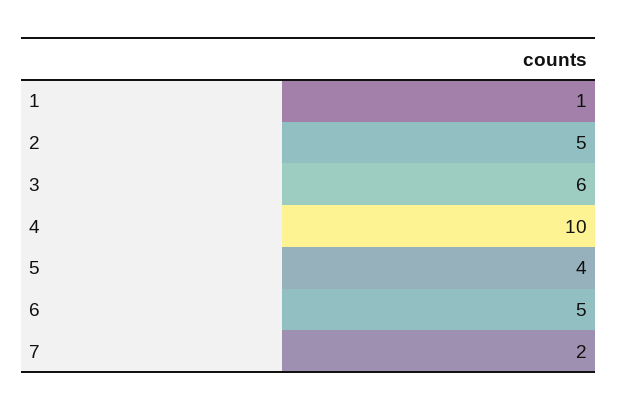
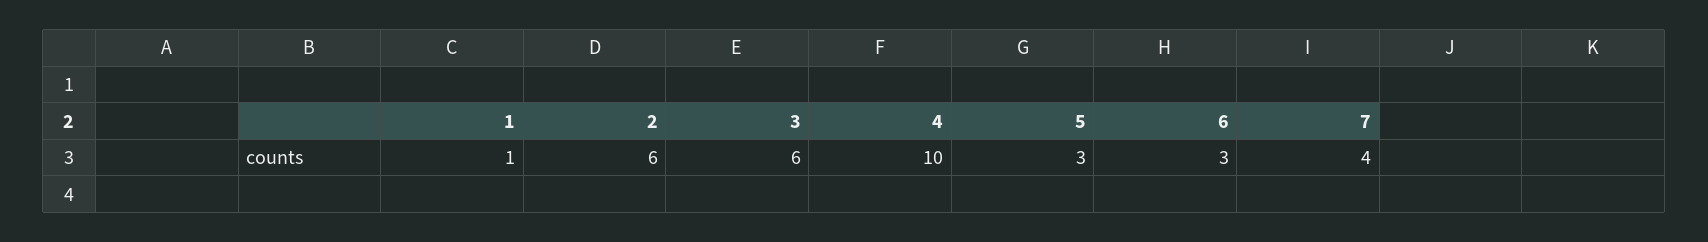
  {
    "1": 1,
-   "2": 5,
+   "2": 6,
    "3": 6,
    "4": 10,
-   "5": 4,
+   "5": 3,
-   "6": 5,
+   "6": 3,
-   "7": 2
+   "7": 4
  }

